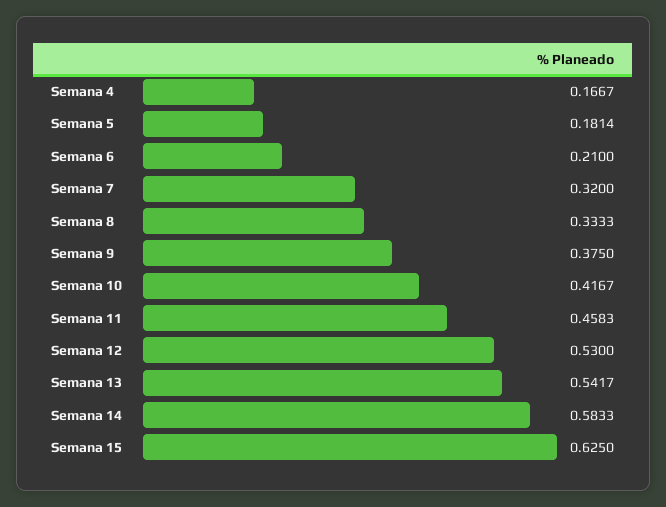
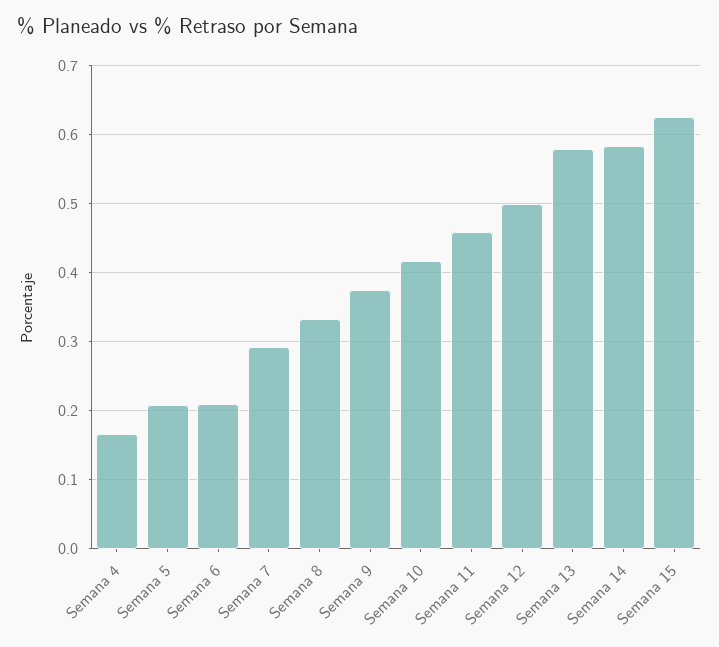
  {
    "Semana 4": 0.1667,
-   "Semana 5": 0.1814,
+   "Semana 5": 0.21,
    "Semana 6": 0.21,
-   "Semana 7": 0.32,
+   "Semana 7": 0.29,
    "Semana 8": 0.3333,
    "Semana 9": 0.375,
    "Semana 10": 0.4167,
    "Semana 11": 0.4583,
-   "Semana 12": 0.53,
+   "Semana 12": 0.5,
-   "Semana 13": 0.5417,
+   "Semana 13": 0.58,
    "Semana 14": 0.5833,
    "Semana 15": 0.625
  }

